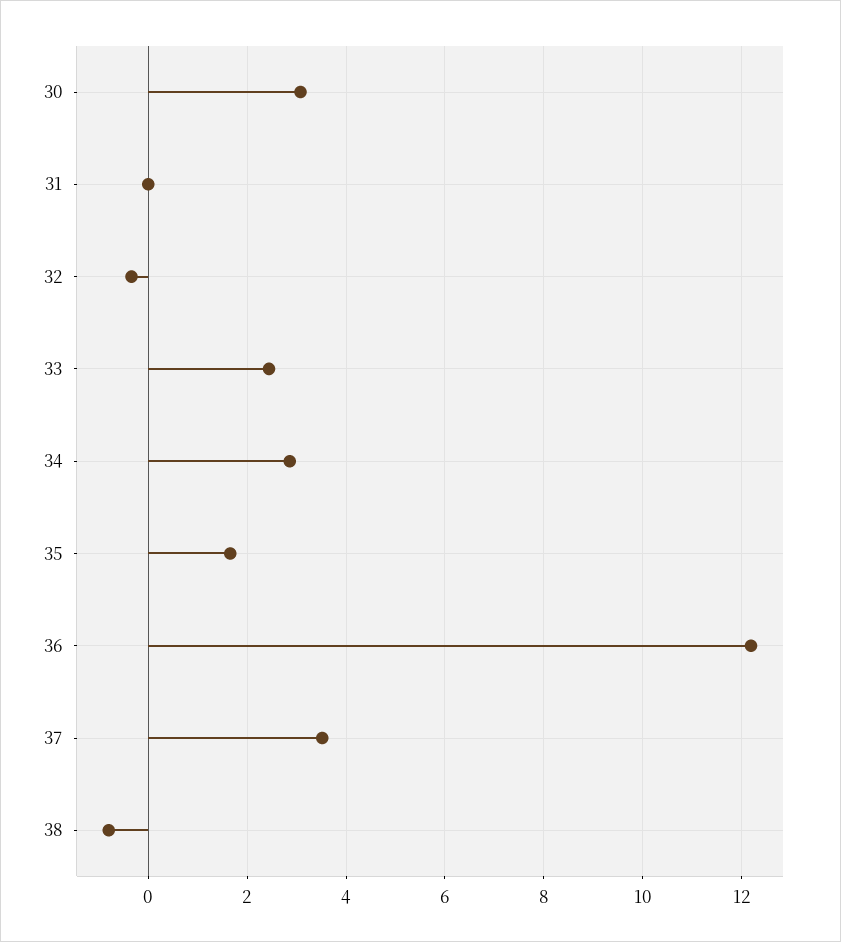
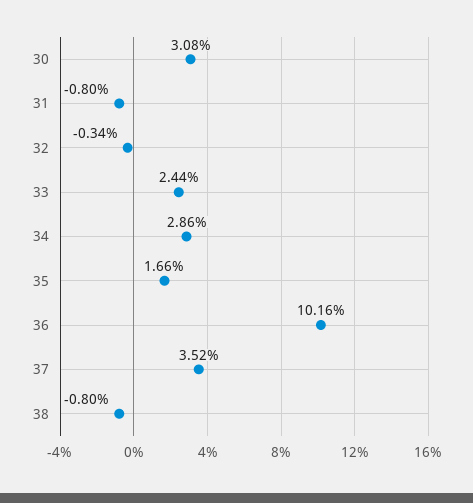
  {
    "30": 3.08,
-   "31": 0,
+   "31": -0.8,
    "32": -0.34,
    "33": 2.44,
    "34": 2.86,
    "35": 1.66,
-   "36": 12.2,
+   "36": 10.16,
    "37": 3.52,
    "38": -0.8
  }

